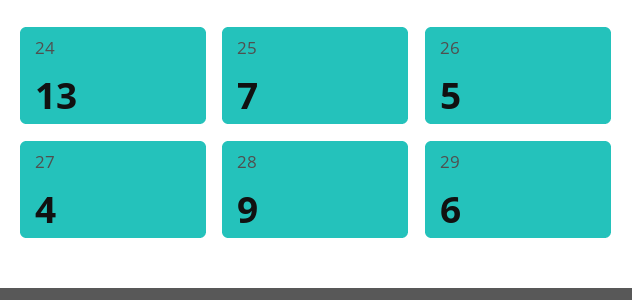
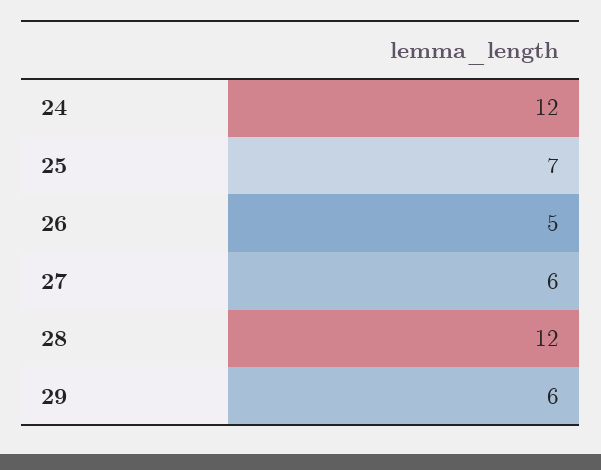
  {
-   "24": 13,
+   "24": 12,
    "25": 7,
    "26": 5,
-   "27": 4,
+   "27": 6,
-   "28": 9,
+   "28": 12,
    "29": 6
  }

